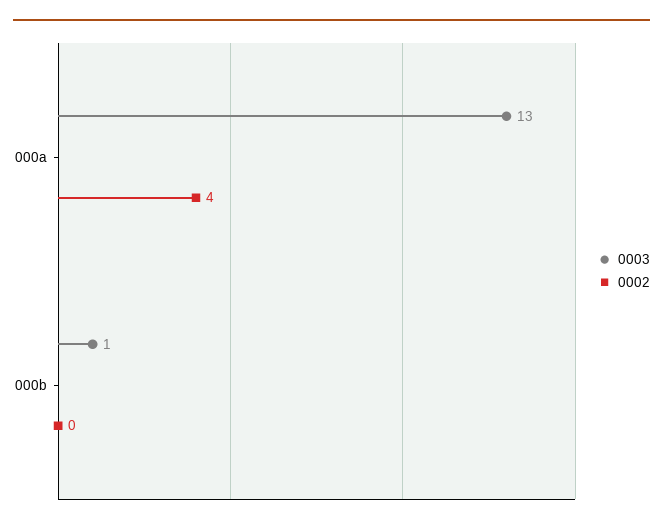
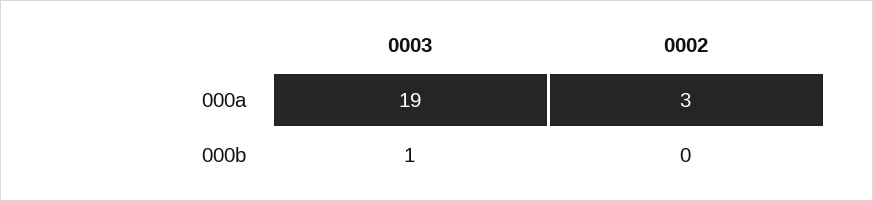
  {
    "0003": {
-     "000a": 13,
+     "000a": 19,
      "000b": 1
    },
    "0002": {
-     "000a": 4,
+     "000a": 3,
      "000b": 0
    }
  }

